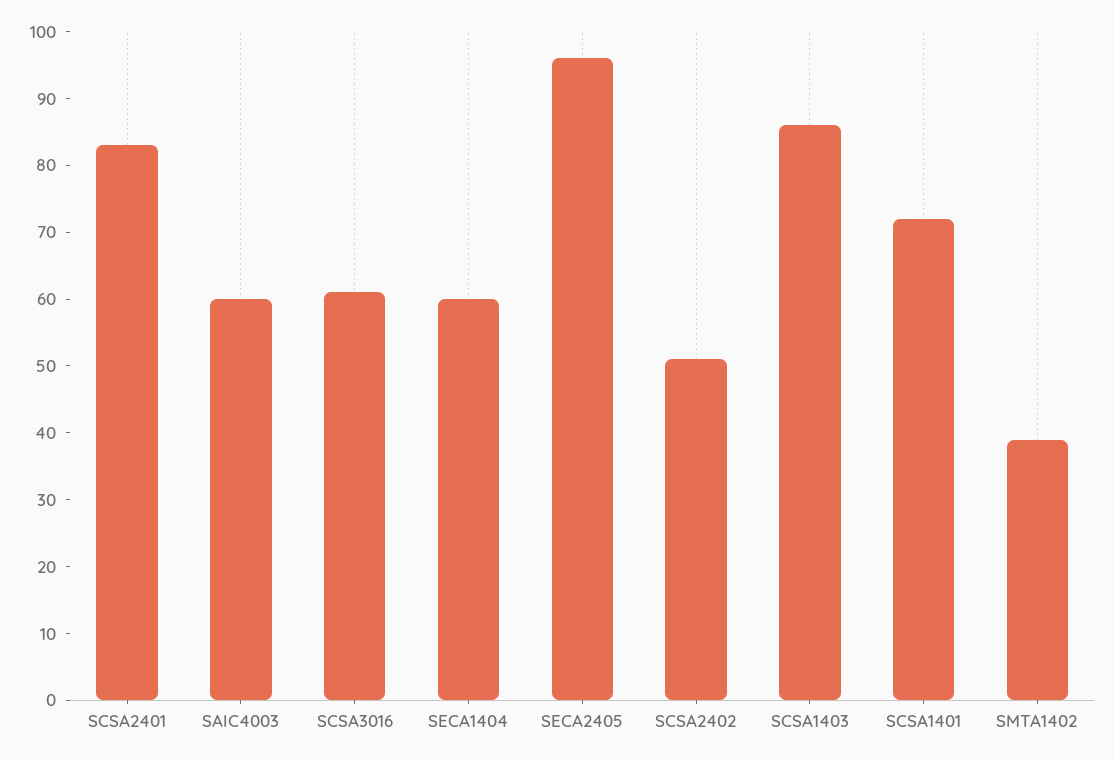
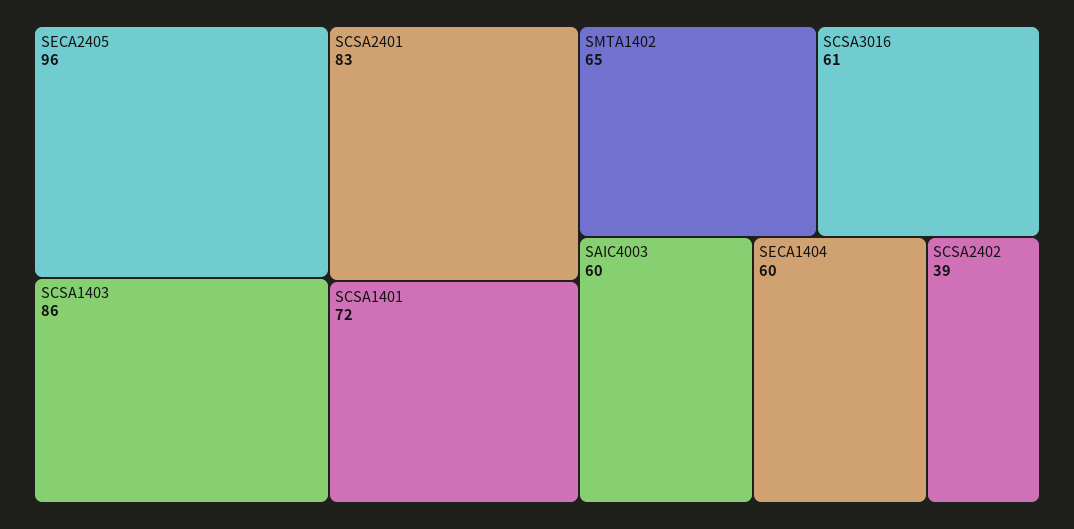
  {
    "SCSA2401": 83,
    "SAIC4003": 60,
    "SCSA3016": 61,
    "SECA1404": 60,
    "SECA2405": 96,
-   "SCSA2402": 50,
+   "SCSA2402": 39,
    "SCSA1403": 86,
    "SCSA1401": 72,
-   "SMTA1402": 40
+   "SMTA1402": 65
  }

